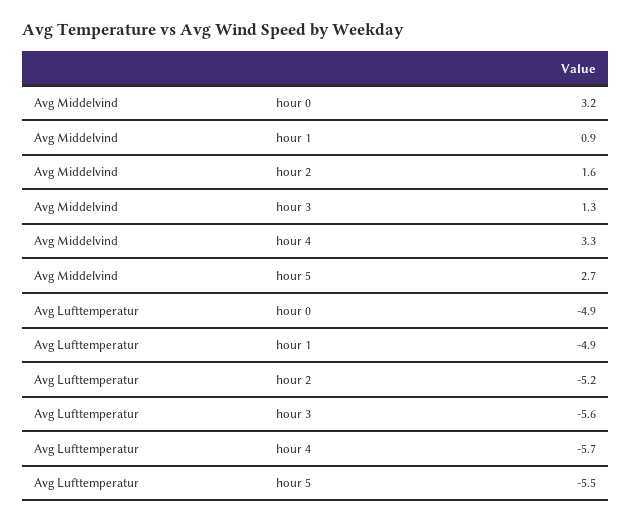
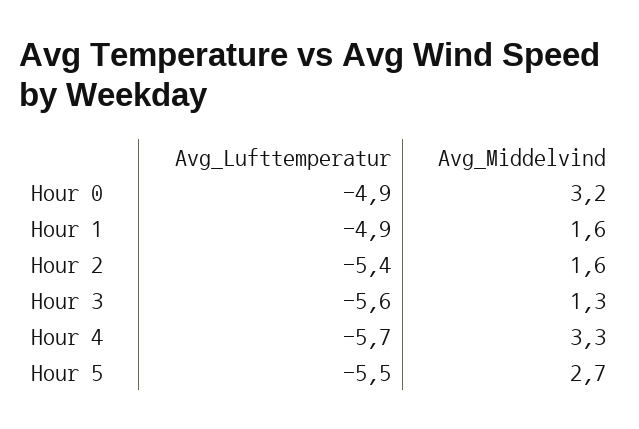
  {
    "Avg Middelvind": {
      "hour 0": 3.2,
-     "hour 1": 0.9,
+     "hour 1": 1.6,
      "hour 2": 1.6,
      "hour 3": 1.3,
      "hour 4": 3.3,
      "hour 5": 2.7
    },
    "Avg Lufttemperatur": {
      "hour 0": -4.9,
      "hour 1": -4.9,
-     "hour 2": -5.2,
+     "hour 2": -5.4,
      "hour 3": -5.6,
      "hour 4": -5.7,
      "hour 5": -5.5
    }
  }

